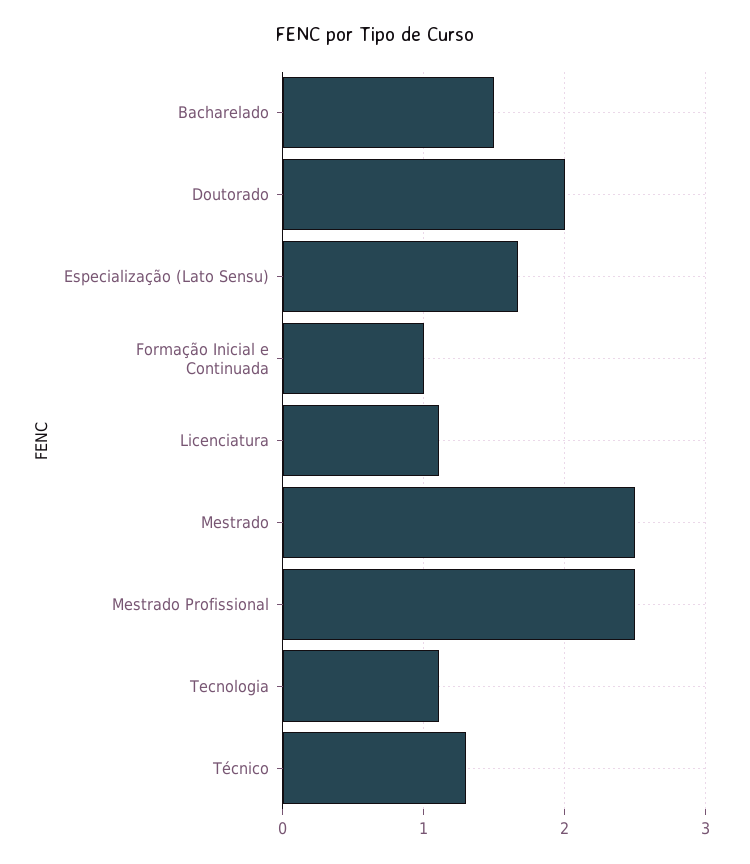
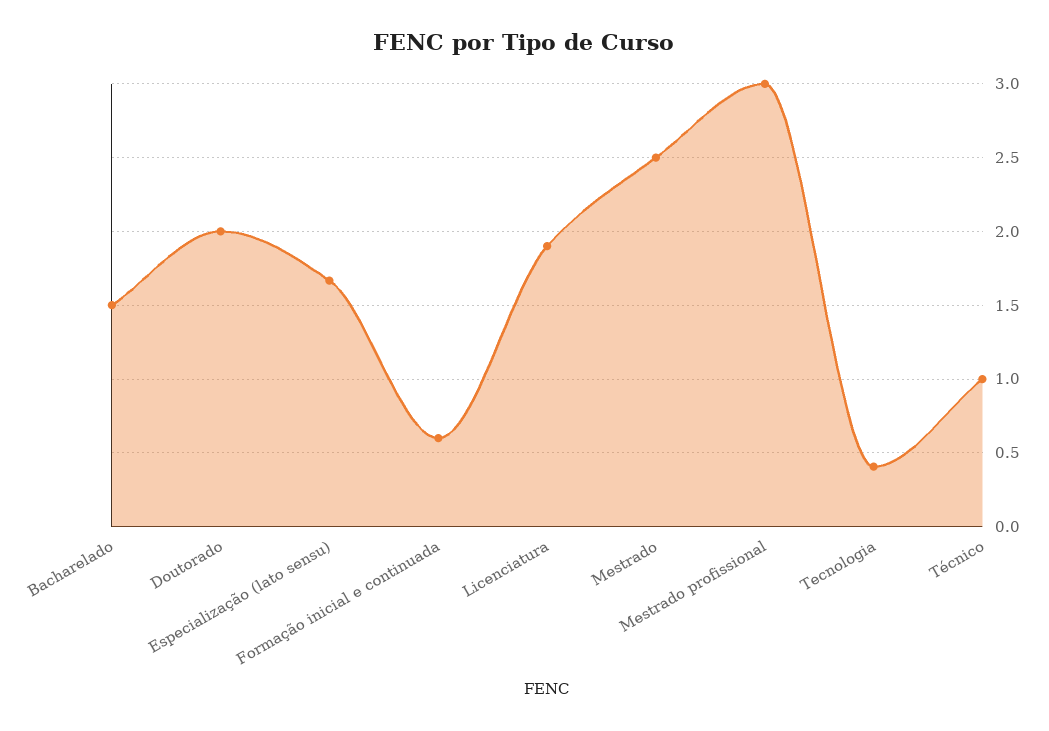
  {
    "Bacharelado": 1.5,
    "Doutorado": 2,
    "Especialização (Lato Sensu)": 1.65,
-   "Formação Inicial e Continuada": 1,
+   "Formação Inicial e Continuada": 0.6,
-   "Licenciatura": 1.1,
+   "Licenciatura": 1.9,
    "Mestrado": 2.5,
-   "Mestrado Profissional": 2.5,
+   "Mestrado Profissional": 3,
-   "Tecnologia": 1.1,
+   "Tecnologia": 0.4,
-   "Técnico": 1.3
+   "Técnico": 1
  }

